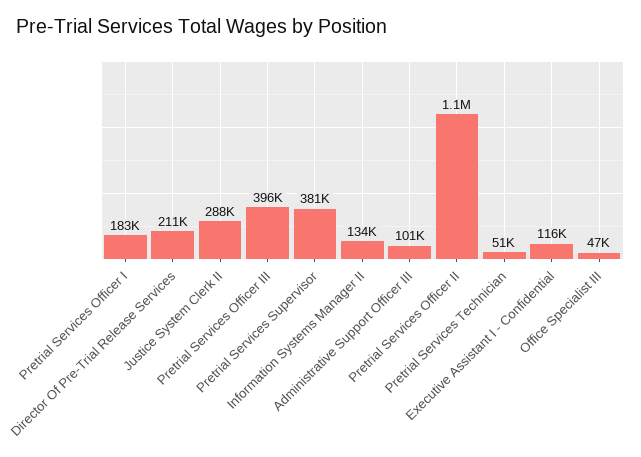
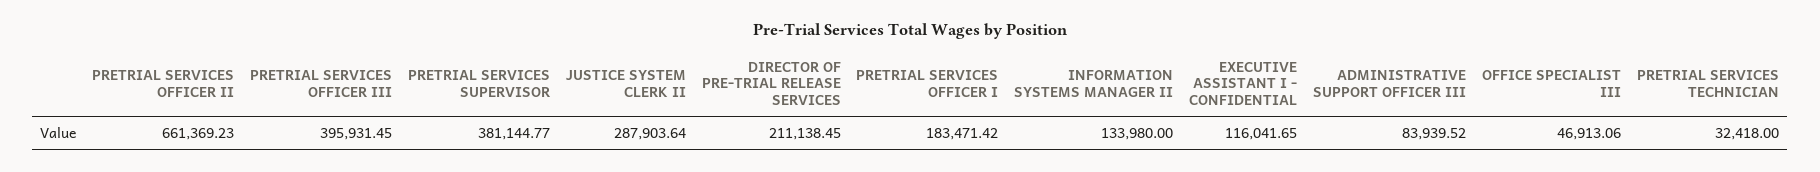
  {
    "Pretrial Services Officer I": 183471.42,
    "Director Of Pre-Trial Release Services": 211138.45,
    "Justice System Clerk II": 287903.64,
    "Pretrial Services Officer III": 395931.45,
    "Pretrial Services Supervisor": 381144.77,
    "Information Systems Manager II": 133980,
-   "Administrative Support Officer III": 101000,
+   "Administrative Support Officer III": 83939.52,
-   "Pretrial Services Officer II": 1100000,
+   "Pretrial Services Officer II": 661369.23,
-   "Pretrial Services Technician": 51000,
+   "Pretrial Services Technician": 32418,
    "Executive Assistant I - Confidential": 116041.65,
    "Office Specialist III": 46913.06
  }

